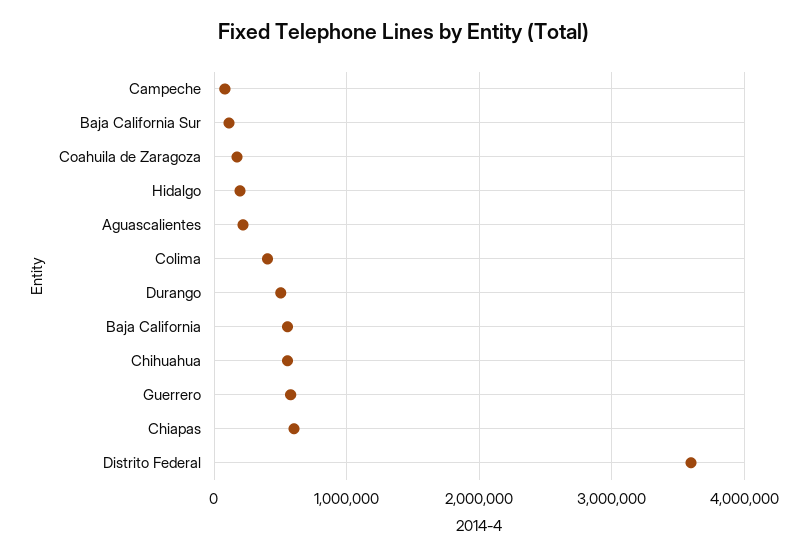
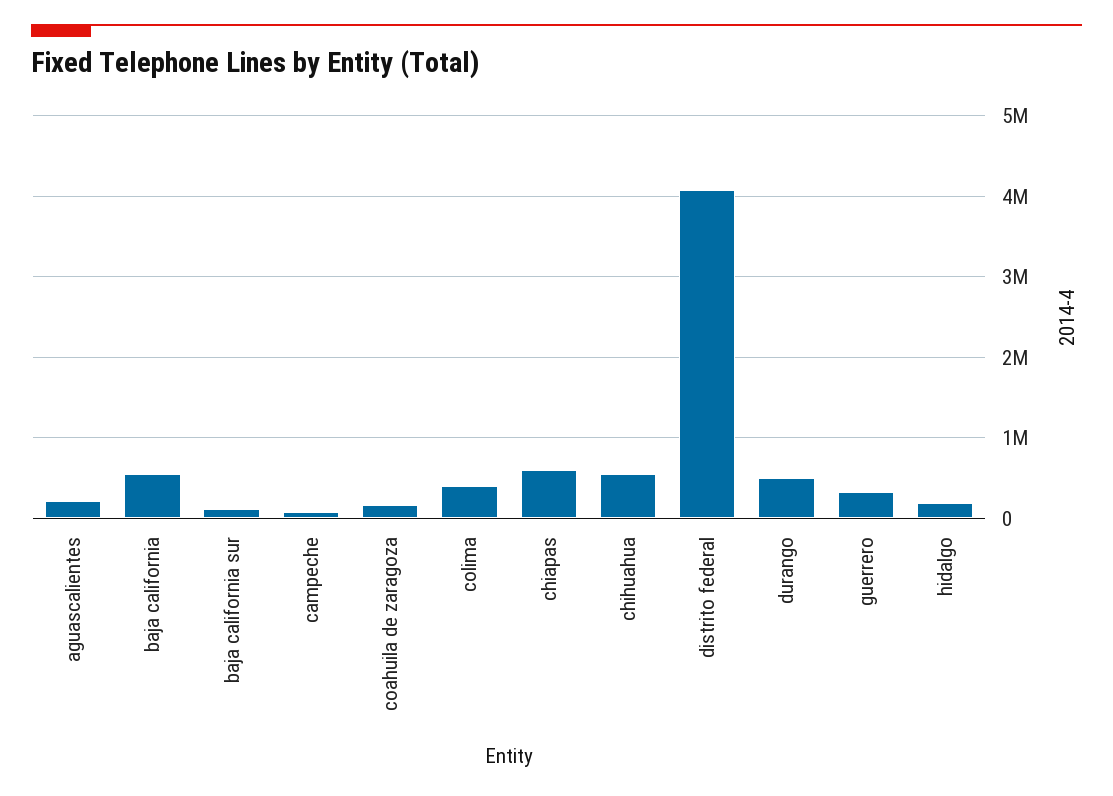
  {
    "Campeche": 100000,
    "Baja California Sur": 100000,
    "Coahuila de Zaragoza": 200000,
    "Hidalgo": 200000,
    "Aguascalientes": 200000,
    "Colima": 400000,
    "Durango": 500000,
    "Baja California": 600000,
    "Chihuahua": 600000,
-   "Guerrero": 600000,
+   "Guerrero": 300000,
    "Chiapas": 600000,
-   "Distrito Federal": 3600000
+   "Distrito Federal": 4100000
  }

